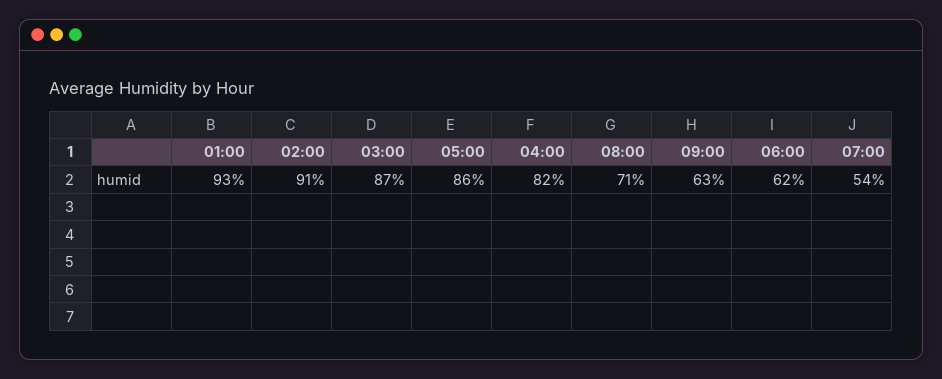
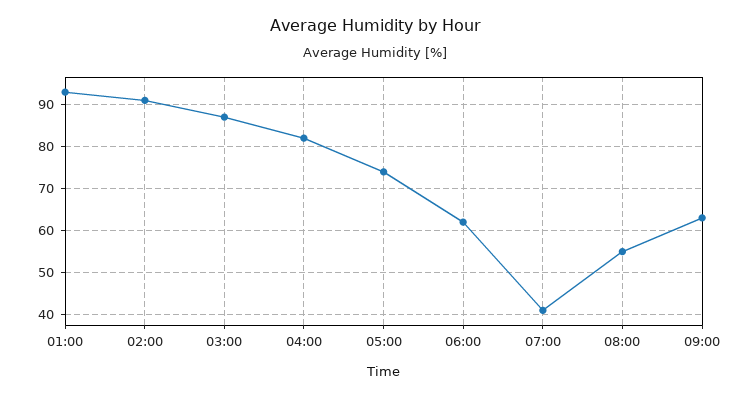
  {
    "01:00": 93,
    "02:00": 91,
    "03:00": 87,
-   "05:00": 86,
+   "05:00": 75,
    "04:00": 82,
-   "08:00": 71,
+   "08:00": 55,
    "09:00": 63,
    "06:00": 62,
-   "07:00": 54
+   "07:00": 40
  }

